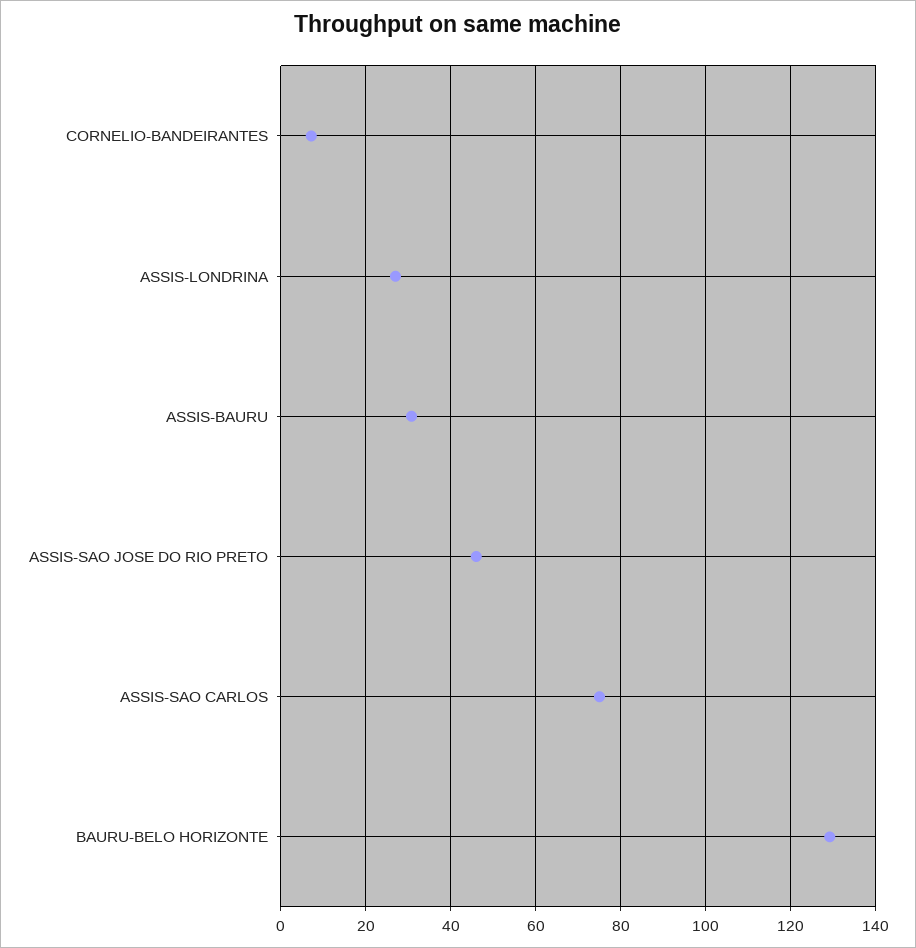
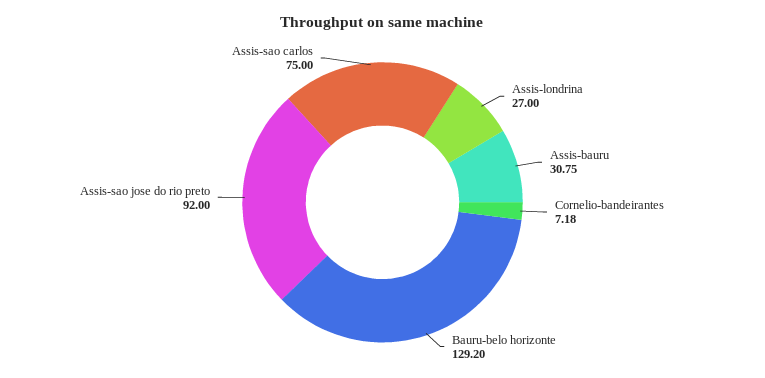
  {
    "CORNELIO-BANDEIRANTES": 7.18,
    "ASSIS-LONDRINA": 27,
    "ASSIS-BAURU": 30.75,
-   "ASSIS-SAO JOSE DO RIO PRETO": 46,
+   "ASSIS-SAO JOSE DO RIO PRETO": 92,
    "ASSIS-SAO CARLOS": 75,
    "BAURU-BELO HORIZONTE": 129.2
  }

